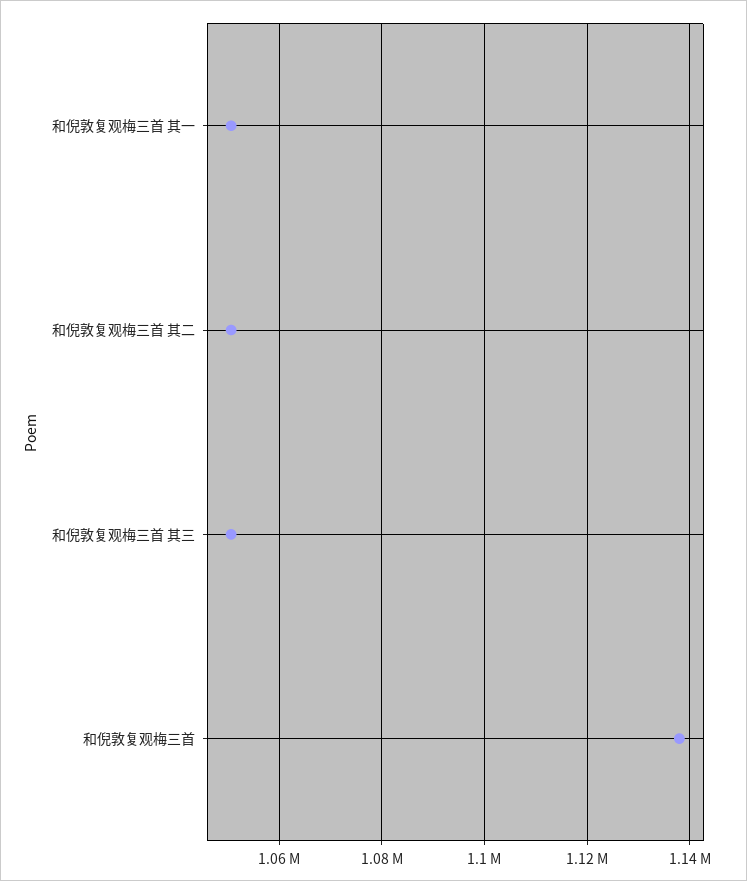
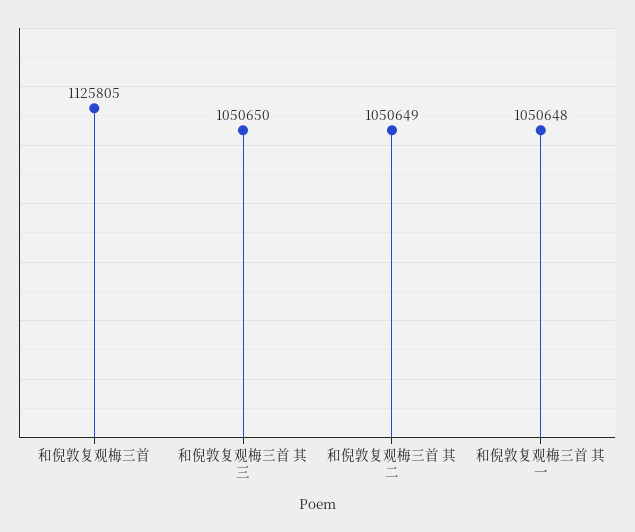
  {
    "和倪敦复观梅三首 其一": 1050648,
    "和倪敦复观梅三首 其二": 1050649,
    "和倪敦复观梅三首 其三": 1050650,
-   "和倪敦复观梅三首": 1138000
+   "和倪敦复观梅三首": 1125805
  }

